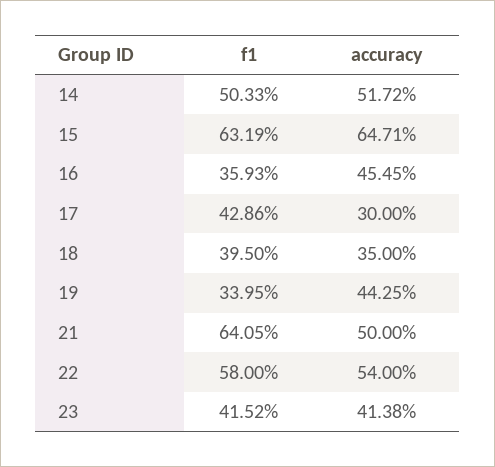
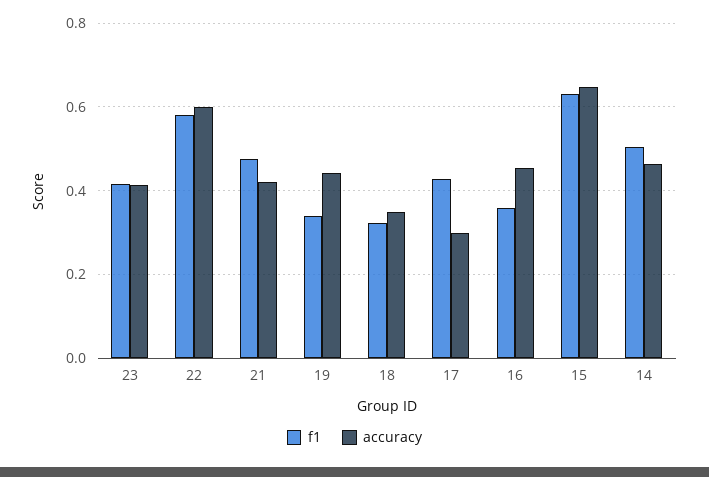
  {
    "f1": {
      "14": 0.5033,
      "15": 0.6319,
      "16": 0.3593,
      "17": 0.4286,
-     "18": 0.395,
+     "18": 0.32,
      "19": 0.3395,
-     "21": 0.6405,
+     "21": 0.48,
      "22": 0.58,
      "23": 0.4152
    },
    "accuracy": {
-     "14": 0.5172,
+     "14": 0.46,
      "15": 0.6471,
      "16": 0.4545,
      "17": 0.3,
      "18": 0.35,
      "19": 0.4425,
-     "21": 0.5,
+     "21": 0.42,
-     "22": 0.54,
+     "22": 0.6,
      "23": 0.4138
    }
  }

